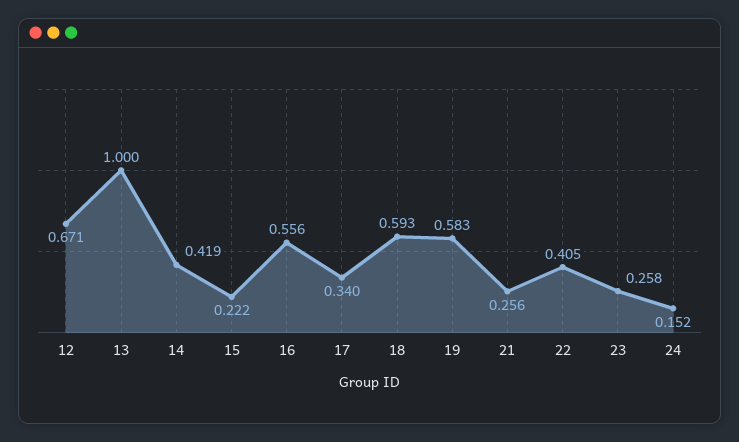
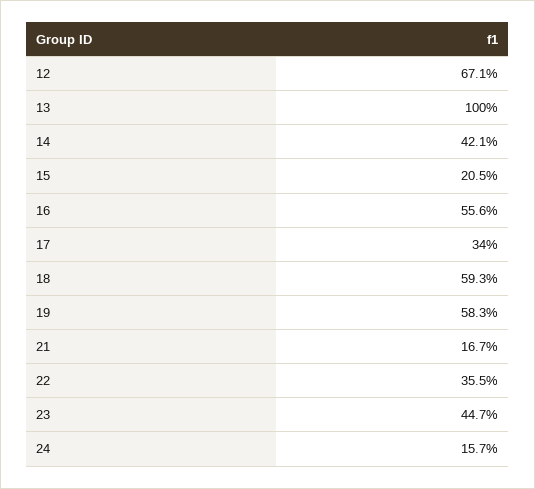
  {
    "12": 0.671,
    "13": 1,
-   "14": 0.419,
+   "14": 0.421,
-   "15": 0.222,
+   "15": 0.205,
    "16": 0.556,
    "17": 0.34,
    "18": 0.593,
    "19": 0.583,
-   "21": 0.256,
+   "21": 0.167,
-   "22": 0.405,
+   "22": 0.355,
-   "23": 0.258,
+   "23": 0.447,
-   "24": 0.152
+   "24": 0.157
  }

